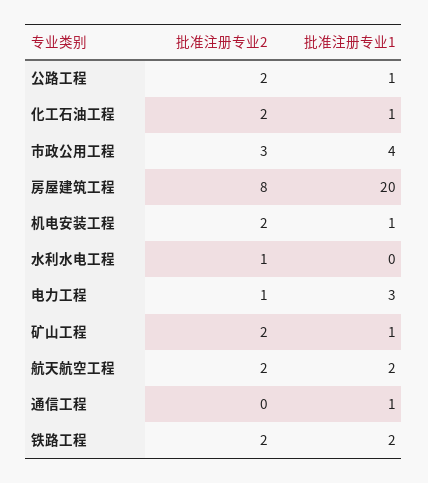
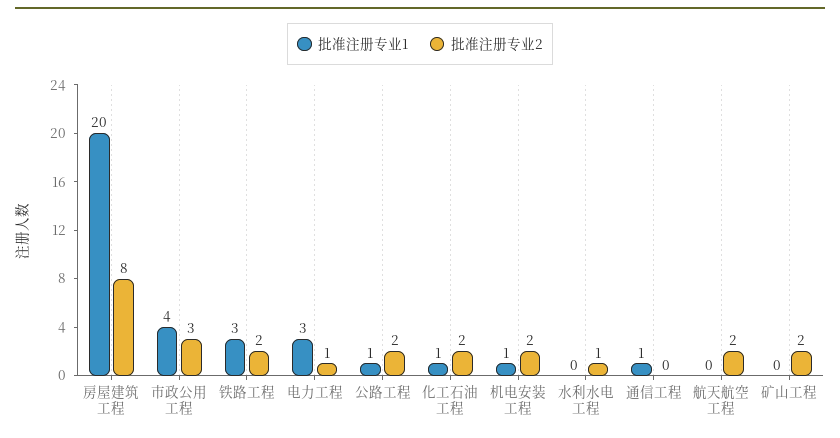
  {
    "批准注册专业2": {
      "公路工程": 2,
      "化工石油工程": 2,
      "市政公用工程": 3,
      "房屋建筑工程": 8,
      "机电安装工程": 2,
      "水利水电工程": 1,
      "电力工程": 1,
      "矿山工程": 2,
      "航天航空工程": 2,
      "通信工程": 0,
      "铁路工程": 2
    },
    "批准注册专业1": {
      "公路工程": 1,
      "化工石油工程": 1,
      "市政公用工程": 4,
      "房屋建筑工程": 20,
      "机电安装工程": 1,
      "水利水电工程": 0,
      "电力工程": 3,
-     "矿山工程": 1,
+     "矿山工程": 0,
-     "航天航空工程": 2,
+     "航天航空工程": 0,
      "通信工程": 1,
-     "铁路工程": 2
+     "铁路工程": 3
    }
  }

